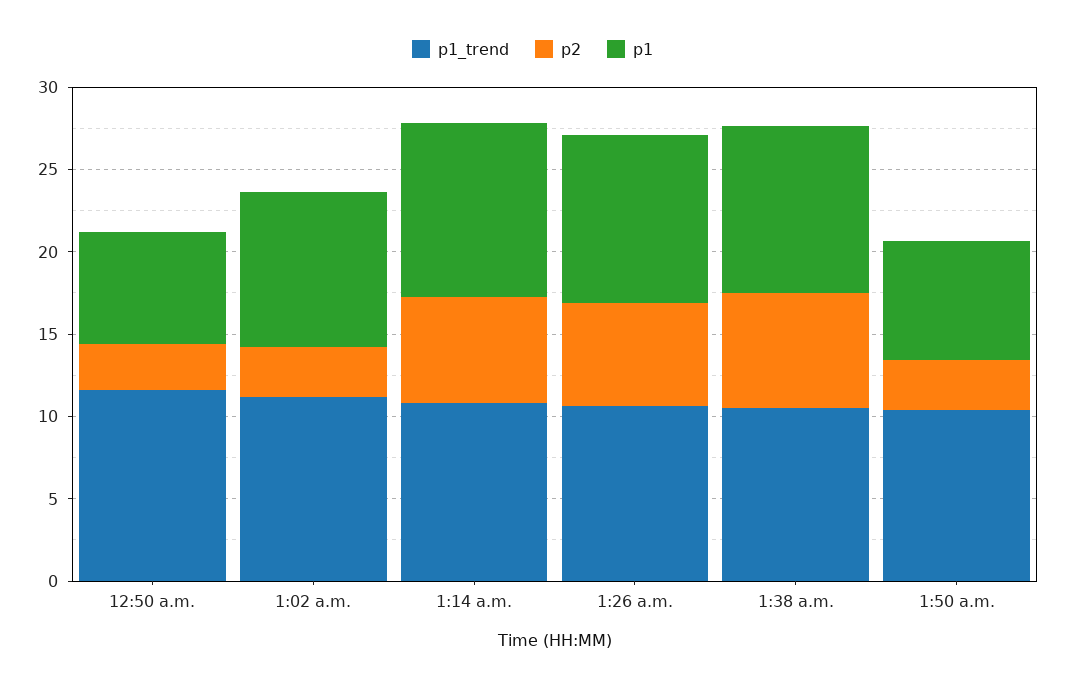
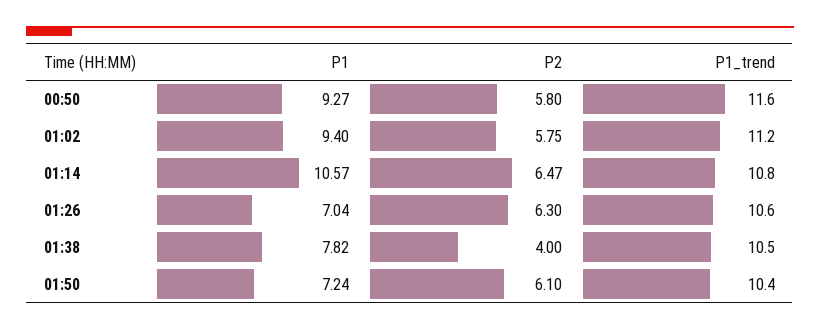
  {
    "p1_trend": {
      "12:50 a.m.": 11.6,
      "1:02 a.m.": 11.2,
      "1:14 a.m.": 10.8,
      "1:26 a.m.": 10.6,
      "1:38 a.m.": 10.5,
      "1:50 a.m.": 10.4
    },
    "p2": {
-     "12:50 a.m.": 3,
+     "12:50 a.m.": 5.8,
-     "1:02 a.m.": 3,
+     "1:02 a.m.": 5.75,
      "1:14 a.m.": 6.47,
      "1:26 a.m.": 6.3,
-     "1:38 a.m.": 7,
+     "1:38 a.m.": 4,
-     "1:50 a.m.": 3
+     "1:50 a.m.": 6.1
    },
    "p1": {
-     "12:50 a.m.": 7,
+     "12:50 a.m.": 9.27,
      "1:02 a.m.": 9.4,
      "1:14 a.m.": 10.57,
-     "1:26 a.m.": 10,
+     "1:26 a.m.": 7.04,
-     "1:38 a.m.": 10,
+     "1:38 a.m.": 7.82,
      "1:50 a.m.": 7.24
    }
  }

